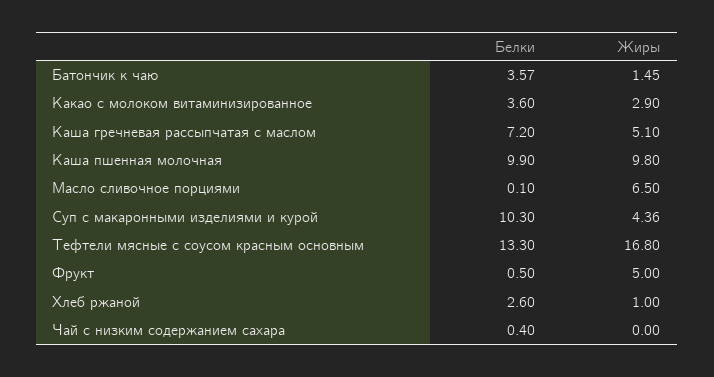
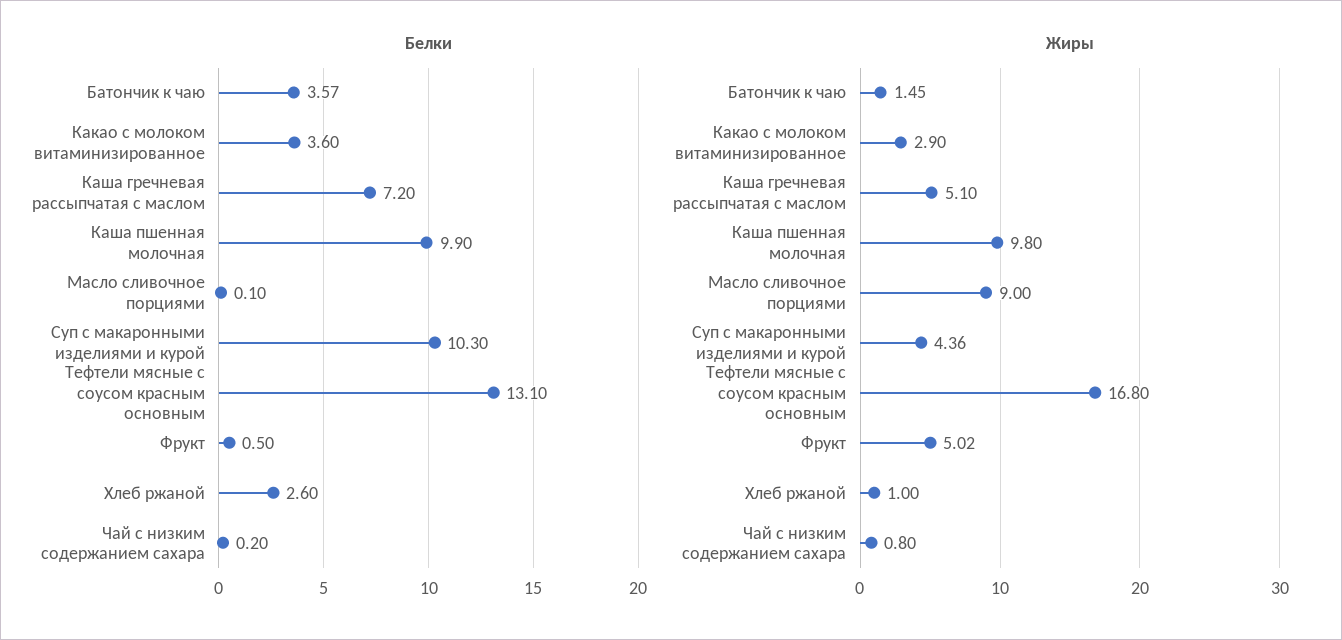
  {
    "Белки": {
      "Батончик к чаю": 3.57,
      "Какао с молоком витаминизированное": 3.6,
      "Каша гречневая рассыпчатая с маслом": 7.2,
      "Каша пшенная молочная": 9.9,
      "Масло сливочное порциями": 0.1,
      "Суп с макаронными изделиями и курой": 10.3,
-     "Тефтели мясные с соусом красным основным": 13.3,
+     "Тефтели мясные с соусом красным основным": 13.1,
      "Фрукт": 0.5,
      "Хлеб ржаной": 2.6,
-     "Чай с низким содержанием сахара": 0.4
+     "Чай с низким содержанием сахара": 0.2
    },
    "Жиры": {
      "Батончик к чаю": 1.45,
      "Какао с молоком витаминизированное": 2.9,
      "Каша гречневая рассыпчатая с маслом": 5.1,
      "Каша пшенная молочная": 9.8,
-     "Масло сливочное порциями": 6.5,
+     "Масло сливочное порциями": 9,
      "Суп с макаронными изделиями и курой": 4.36,
      "Тефтели мясные с соусом красным основным": 16.8,
-     "Фрукт": 5,
+     "Фрукт": 5.02,
      "Хлеб ржаной": 1,
-     "Чай с низким содержанием сахара": 0
+     "Чай с низким содержанием сахара": 0.8
    }
  }

